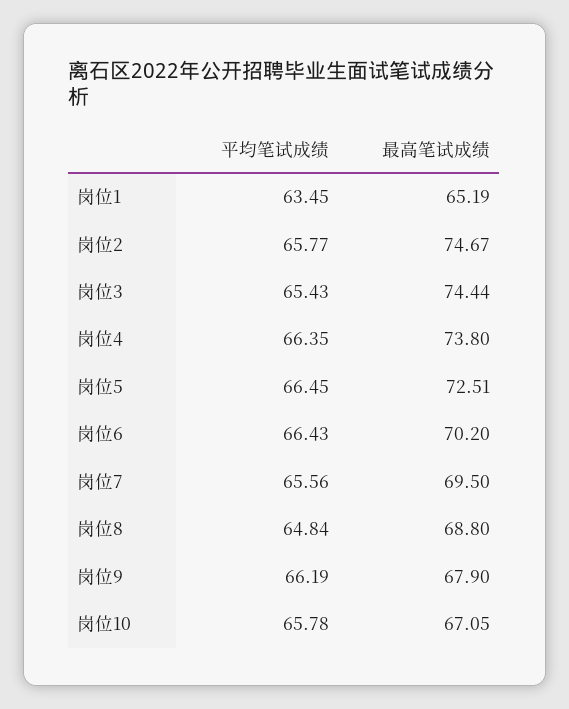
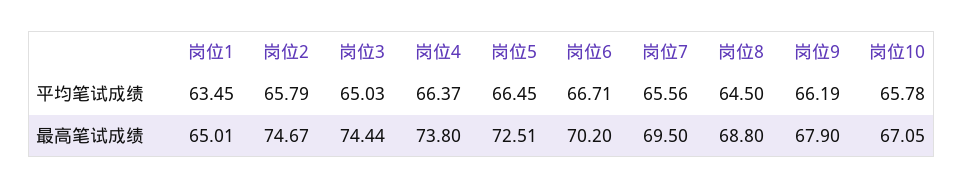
  {
    "平均笔试成绩": {
      "岗位1": 63.45,
-     "岗位2": 65.77,
+     "岗位2": 65.79,
-     "岗位3": 65.43,
+     "岗位3": 65.03,
-     "岗位4": 66.35,
+     "岗位4": 66.37,
      "岗位5": 66.45,
-     "岗位6": 66.43,
+     "岗位6": 66.71,
      "岗位7": 65.56,
-     "岗位8": 64.84,
+     "岗位8": 64.5,
      "岗位9": 66.19,
      "岗位10": 65.78
    },
    "最高笔试成绩": {
-     "岗位1": 65.19,
+     "岗位1": 65.01,
      "岗位2": 74.67,
      "岗位3": 74.44,
      "岗位4": 73.8,
      "岗位5": 72.51,
      "岗位6": 70.2,
      "岗位7": 69.5,
      "岗位8": 68.8,
      "岗位9": 67.9,
      "岗位10": 67.05
    }
  }

